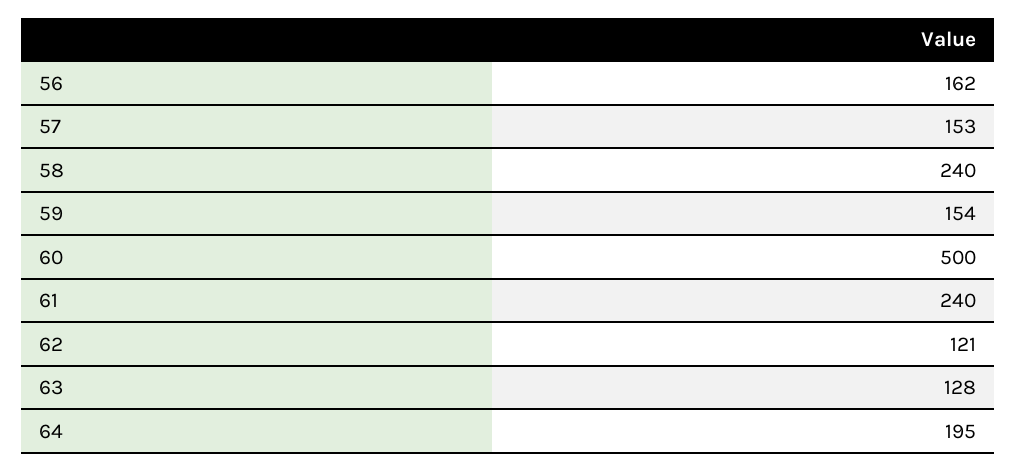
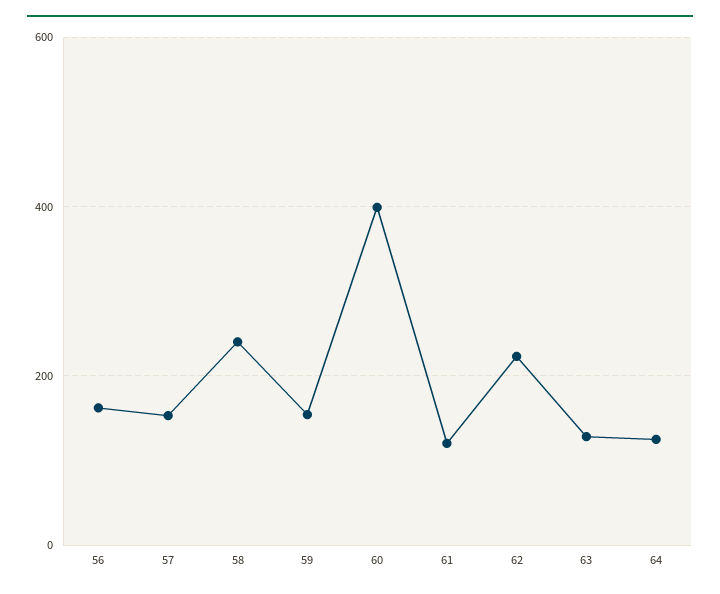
  {
    "56": 162,
    "57": 153,
    "58": 240,
    "59": 154,
-   "60": 500,
+   "60": 400,
-   "61": 240,
+   "61": 120,
-   "62": 121,
+   "62": 220,
    "63": 128,
-   "64": 195
+   "64": 120
  }

